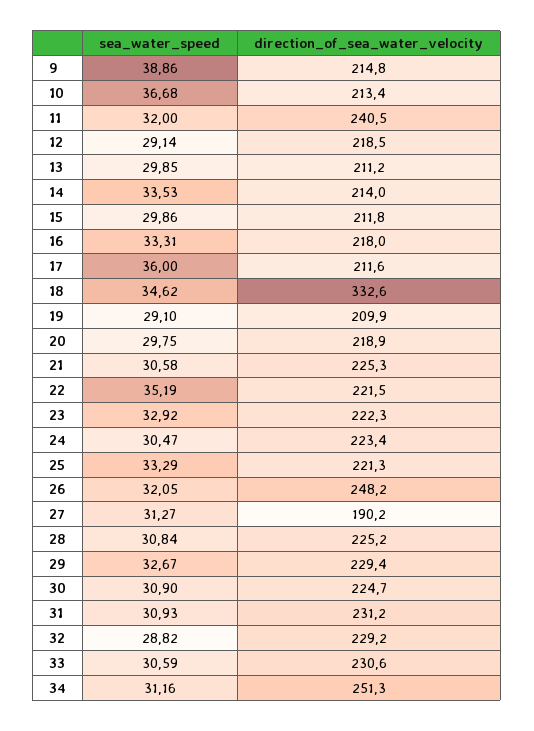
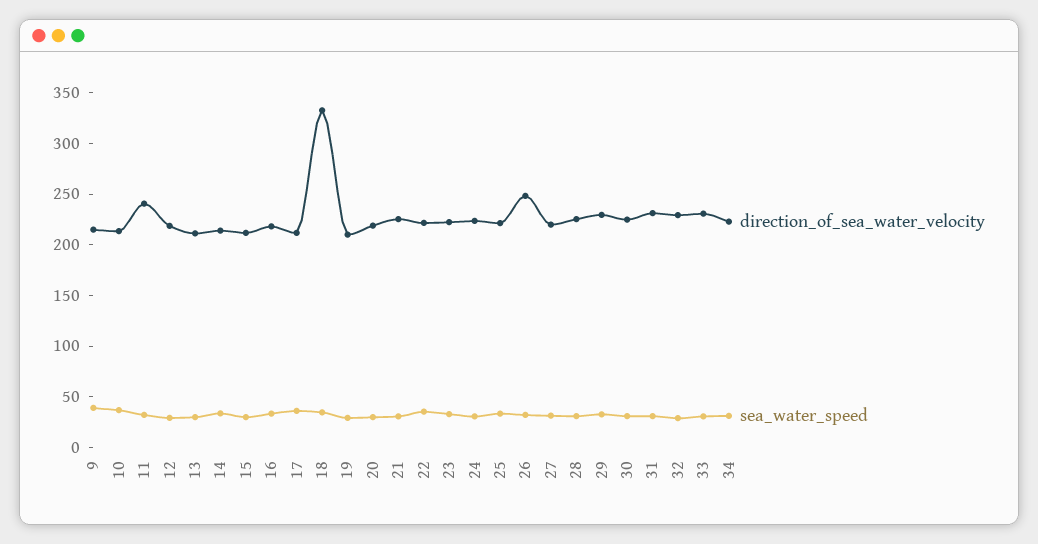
  {
    "sea_water_speed": {
      "9": 38.86,
      "10": 36.68,
      "11": 32,
      "12": 29.14,
      "13": 29.85,
      "14": 33.53,
      "15": 29.86,
      "16": 33.31,
      "17": 36,
      "18": 34.62,
      "19": 29.1,
      "20": 29.75,
      "21": 30.58,
      "22": 35.19,
      "23": 32.92,
      "24": 30.47,
      "25": 33.29,
      "26": 32.05,
      "27": 31.27,
      "28": 30.84,
      "29": 32.67,
      "30": 30.9,
      "31": 30.93,
      "32": 28.82,
      "33": 30.59,
      "34": 31.16
    },
    "direction_of_sea_water_velocity": {
      "9": 214.8,
      "10": 213.4,
      "11": 240.5,
      "12": 218.5,
      "13": 211.2,
      "14": 214,
      "15": 211.8,
      "16": 218,
      "17": 211.6,
      "18": 332.6,
      "19": 209.9,
      "20": 218.9,
      "21": 225.3,
      "22": 221.5,
      "23": 222.3,
      "24": 223.4,
      "25": 221.3,
      "26": 248.2,
-     "27": 190.2,
+     "27": 220,
      "28": 225.2,
      "29": 229.4,
      "30": 224.7,
      "31": 231.2,
      "32": 229.2,
      "33": 230.6,
-     "34": 251.3
+     "34": 220
    }
  }

